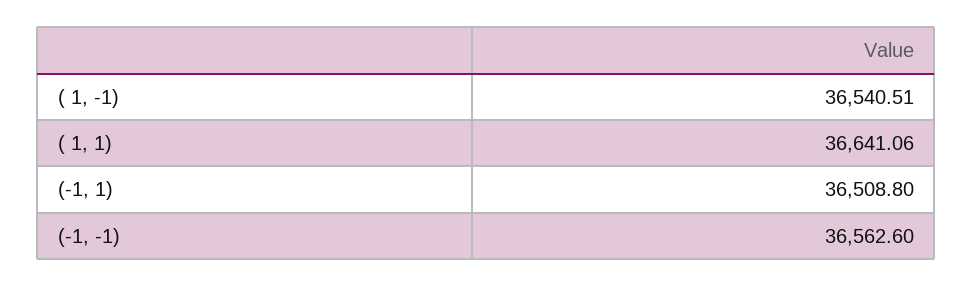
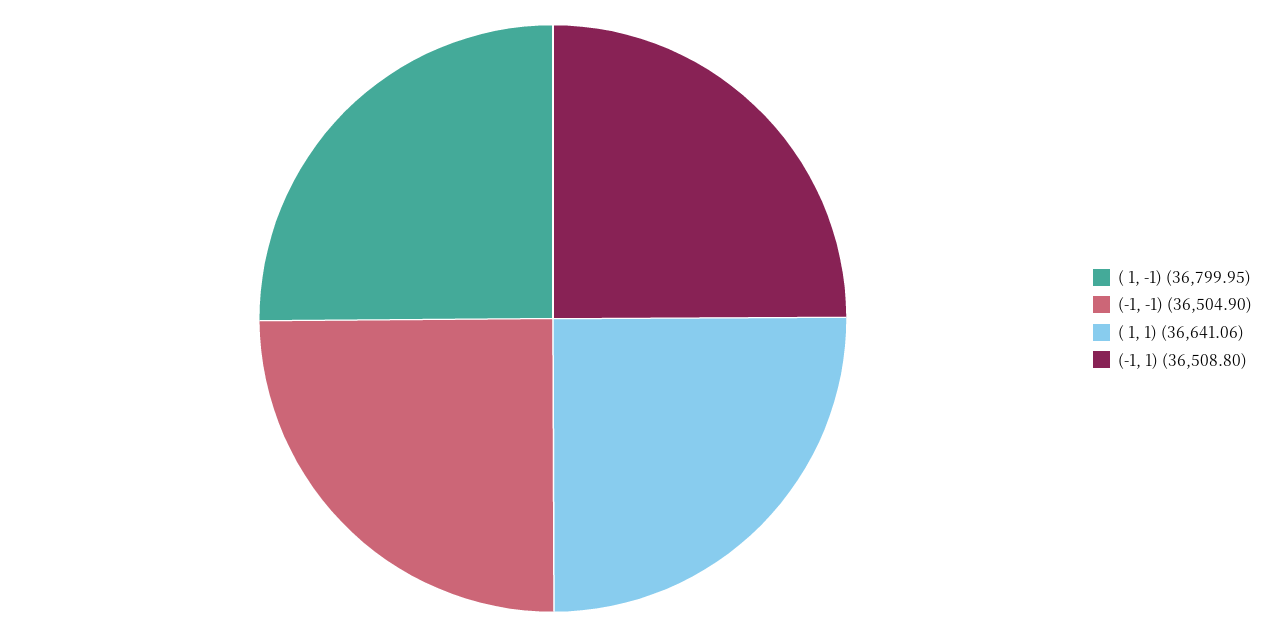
  {
-   "( 1, -1)": 36540.51,
+   "( 1, -1)": 36799.95,
    "( 1, 1)": 36641.06,
    "(-1, 1)": 36508.8,
-   "(-1, -1)": 36562.6
+   "(-1, -1)": 36504.9
  }

